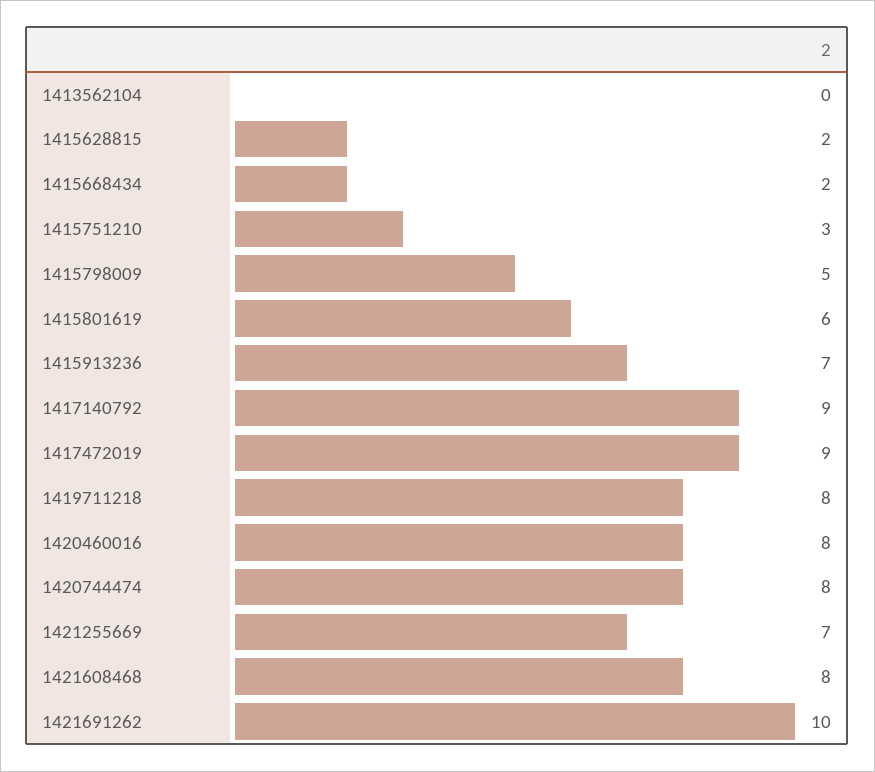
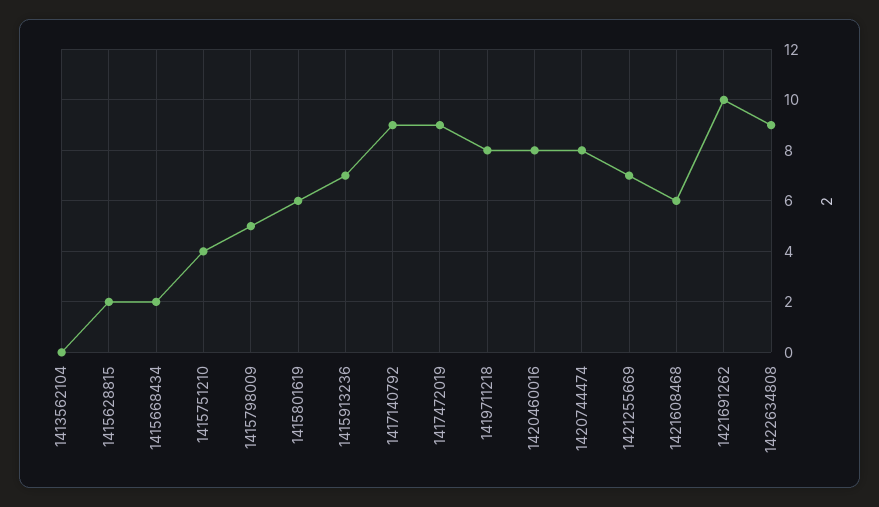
  {
    "1413562104": 0,
    "1415628815": 2,
    "1415668434": 2,
-   "1415751210": 3,
+   "1415751210": 4,
    "1415798009": 5,
    "1415801619": 6,
    "1415913236": 7,
    "1417140792": 9,
    "1417472019": 9,
    "1419711218": 8,
    "1420460016": 8,
    "1420744474": 8,
    "1421255669": 7,
-   "1421608468": 8,
+   "1421608468": 6,
-   "1421691262": 10
+   "1421691262": 10,
+   "1422634808": 9
  }

